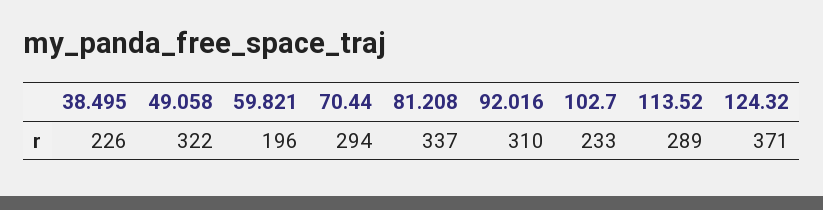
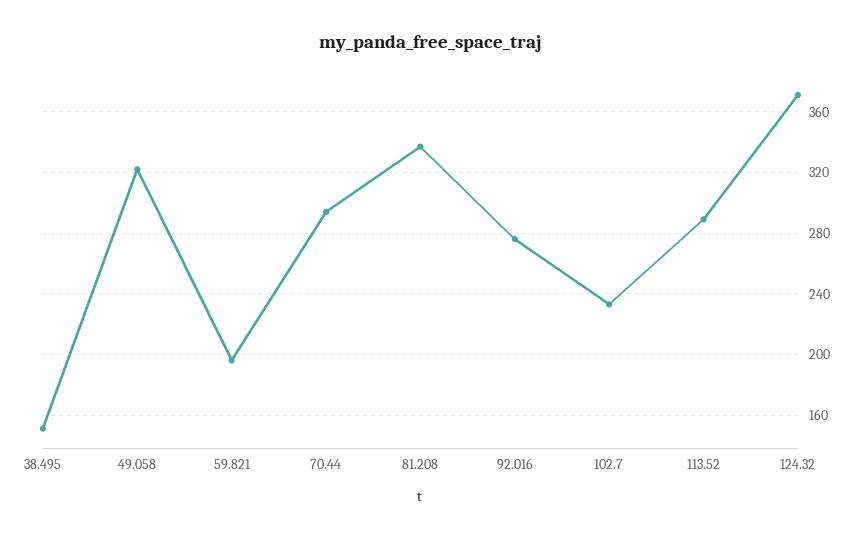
  {
-   "38.495": 226,
+   "38.495": 150,
    "49.058": 322,
    "59.821": 196,
    "70.44": 294,
    "81.208": 337,
-   "92.016": 310,
+   "92.016": 275,
    "102.7": 233,
    "113.52": 289,
    "124.32": 371
  }

